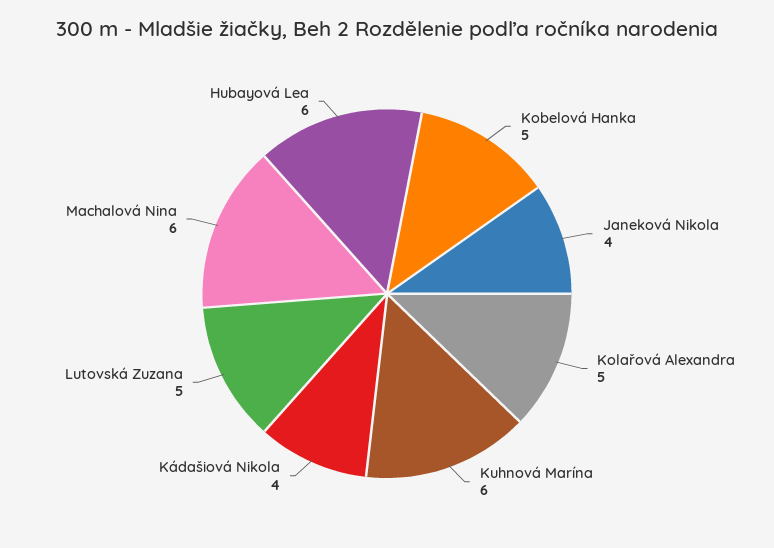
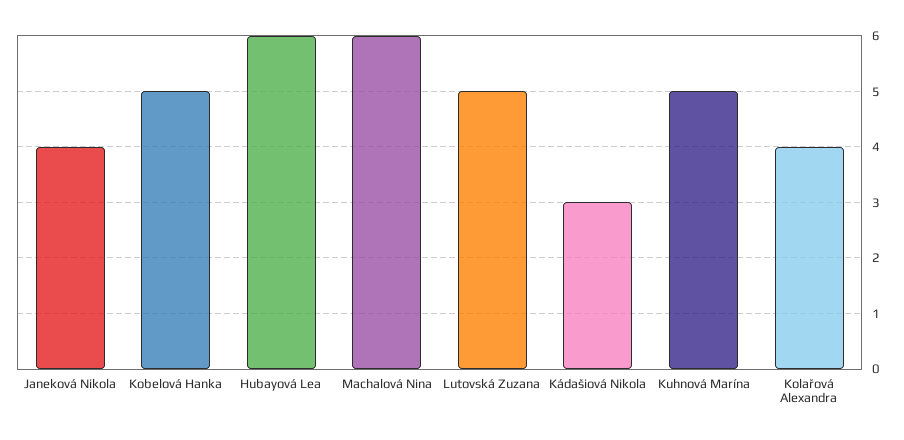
  {
    "Kobelová Hanka": 5,
    "Janeková Nikola": 4,
-   "Kolařová Alexandra": 5,
+   "Kolařová Alexandra": 4,
-   "Kuhnová Marína": 6,
+   "Kuhnová Marína": 5,
-   "Kádašiová Nikola": 4,
+   "Kádašiová Nikola": 3,
    "Lutovská Zuzana": 5,
    "Machalová Nina": 6,
    "Hubayová Lea": 6
  }

